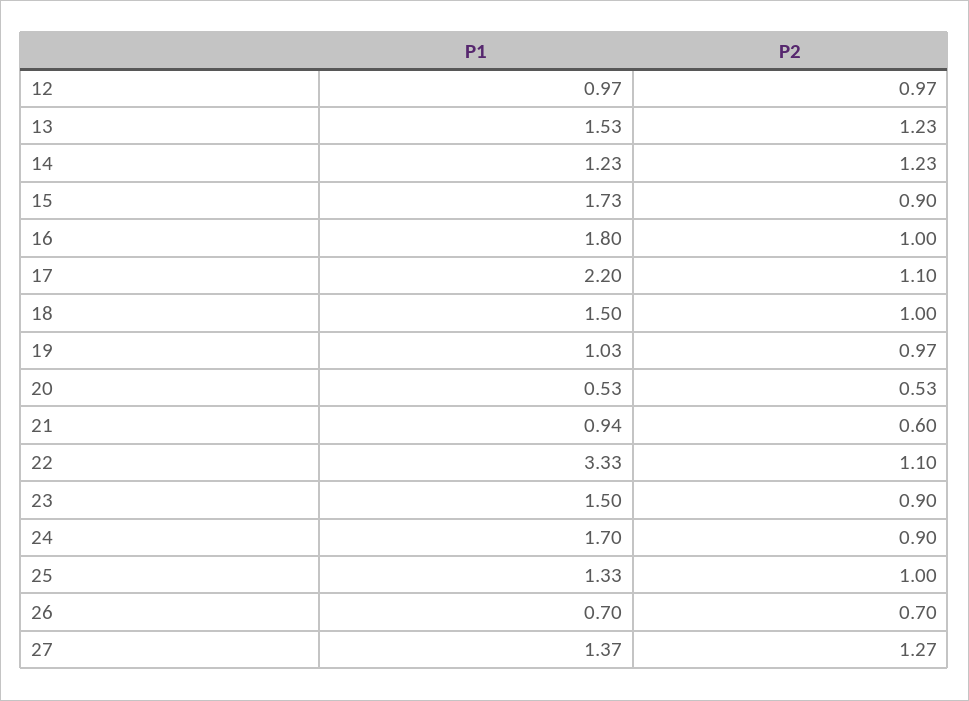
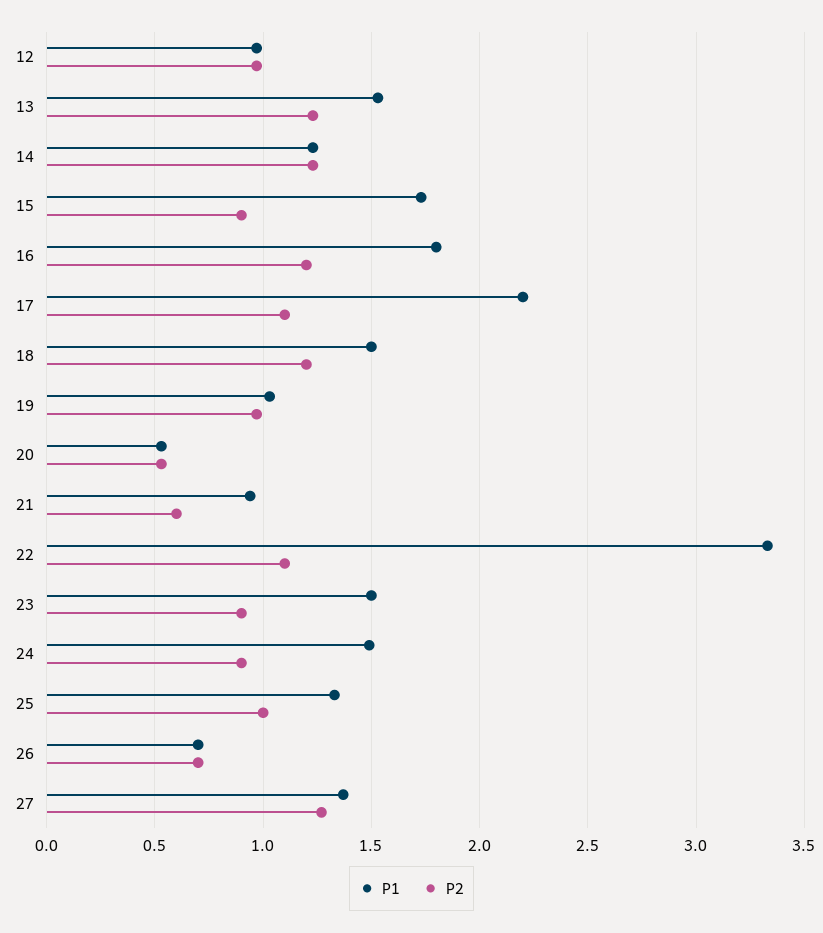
  {
    "P1": {
      "12": 0.97,
      "13": 1.53,
      "14": 1.23,
      "15": 1.73,
      "16": 1.8,
      "17": 2.2,
      "18": 1.5,
      "19": 1.03,
      "20": 0.53,
      "21": 0.94,
      "22": 3.33,
      "23": 1.5,
-     "24": 1.7,
+     "24": 1.5,
      "25": 1.33,
      "26": 0.7,
      "27": 1.37
    },
    "P2": {
      "12": 0.97,
      "13": 1.23,
      "14": 1.23,
      "15": 0.9,
-     "16": 1,
+     "16": 1.2,
      "17": 1.1,
-     "18": 1,
+     "18": 1.2,
      "19": 0.97,
      "20": 0.53,
      "21": 0.6,
      "22": 1.1,
      "23": 0.9,
      "24": 0.9,
      "25": 1,
      "26": 0.7,
      "27": 1.27
    }
  }

